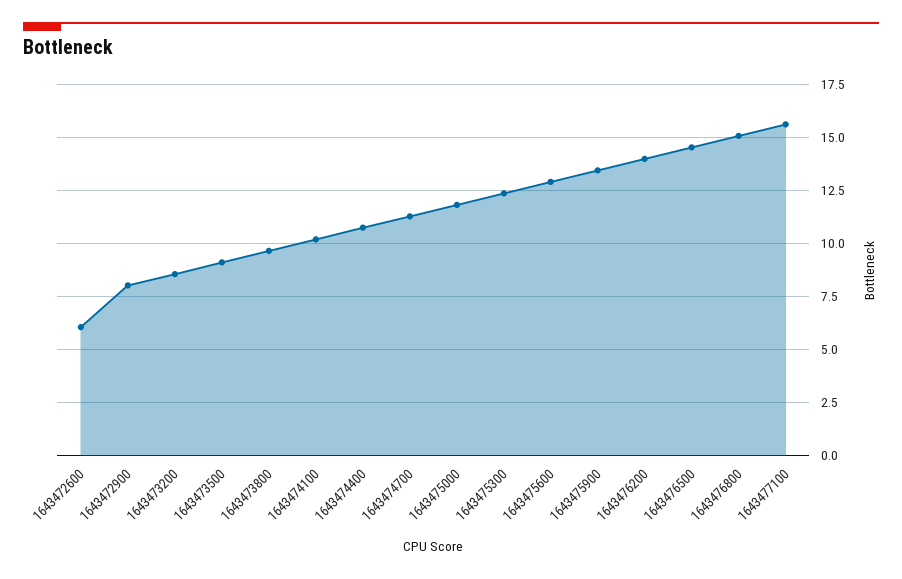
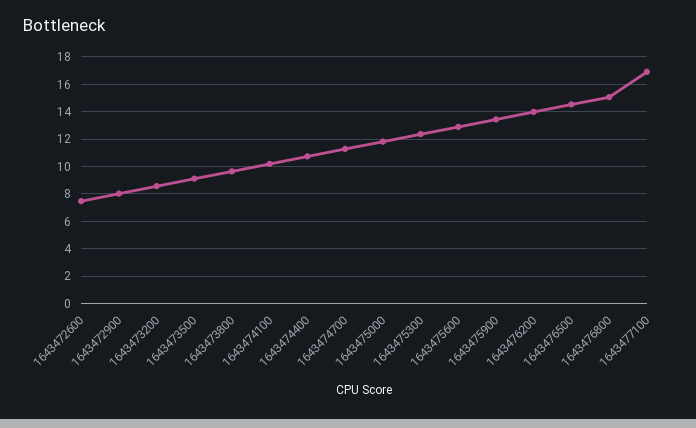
  {
-   "1643472600": 6,
+   "1643472600": 7.5,
    "1643472900": 8,
    "1643473200": 8.5,
    "1643473500": 9,
    "1643473800": 9.5,
    "1643474100": 10,
    "1643474400": 10.5,
    "1643474700": 11.5,
    "1643475000": 12,
    "1643475300": 12.5,
    "1643475600": 13,
    "1643475900": 13.5,
    "1643476200": 14,
    "1643476500": 14.5,
    "1643476800": 15,
-   "1643477100": 15.5
+   "1643477100": 17
  }

